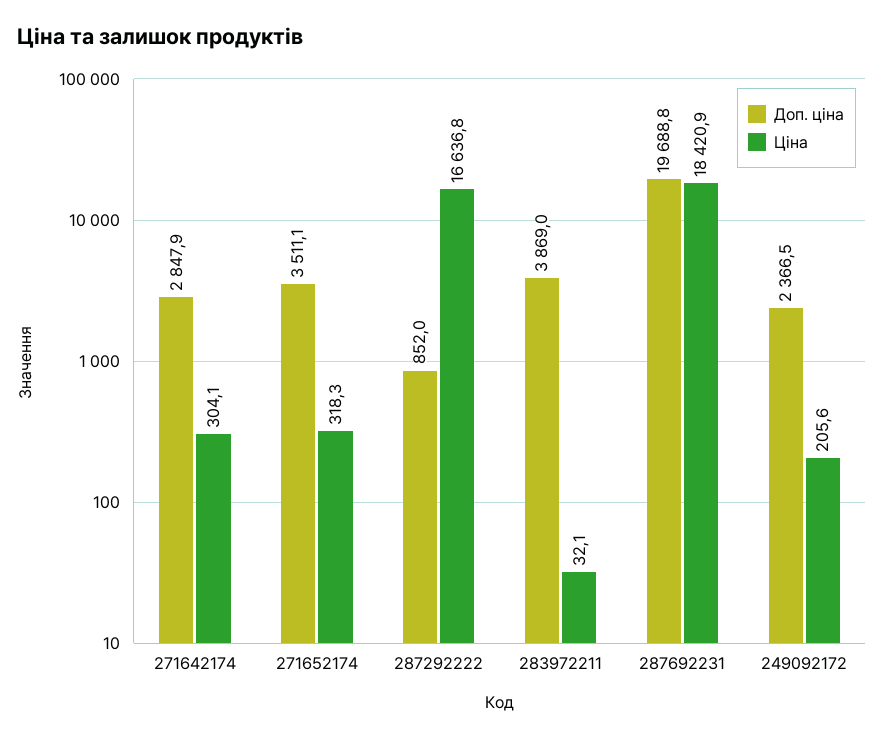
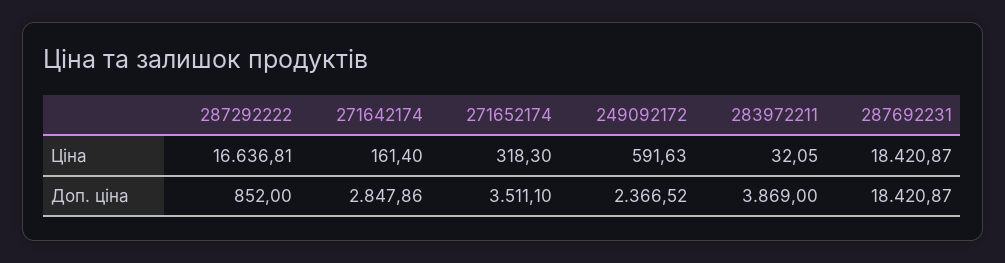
  {
    "Доп. ціна": {
      "271642174": 2847.86,
      "271652174": 3511.1,
      "287292222": 852,
      "283972211": 3869,
-     "287692231": 19688.8,
+     "287692231": 18420.87,
      "249092172": 2366.52
    },
    "Ціна": {
-     "271642174": 304.1,
+     "271642174": 161.4,
      "271652174": 318.3,
      "287292222": 16636.81,
      "283972211": 32.05,
      "287692231": 18420.87,
-     "249092172": 205.6
+     "249092172": 591.63
    }
  }

